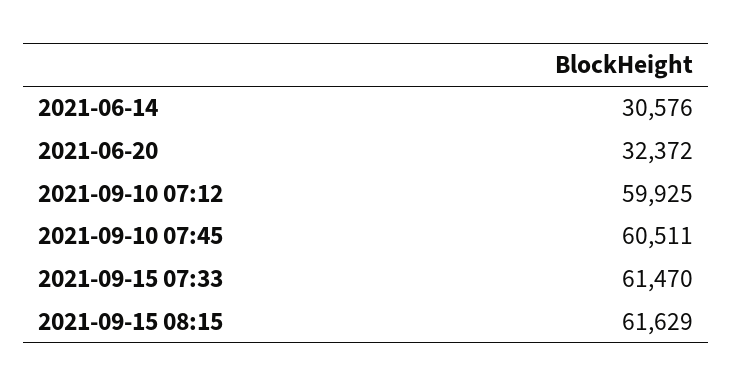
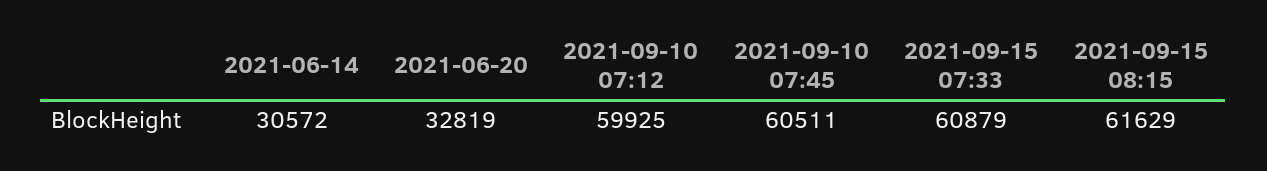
  {
-   "2021-06-14": 30576,
+   "2021-06-14": 30572,
-   "2021-06-20": 32372,
+   "2021-06-20": 32819,
    "2021-09-10 07:12": 59925,
    "2021-09-10 07:45": 60511,
-   "2021-09-15 07:33": 61470,
+   "2021-09-15 07:33": 60879,
    "2021-09-15 08:15": 61629
  }

